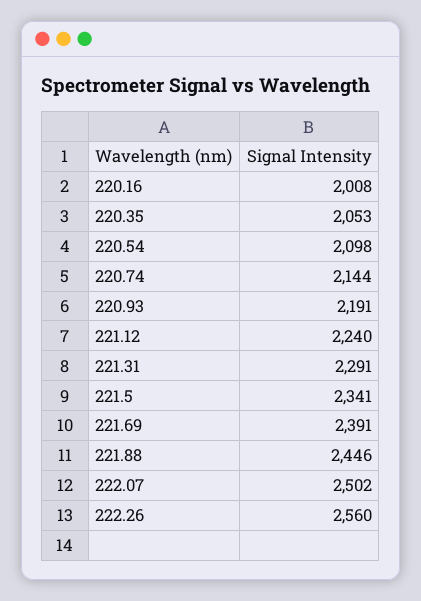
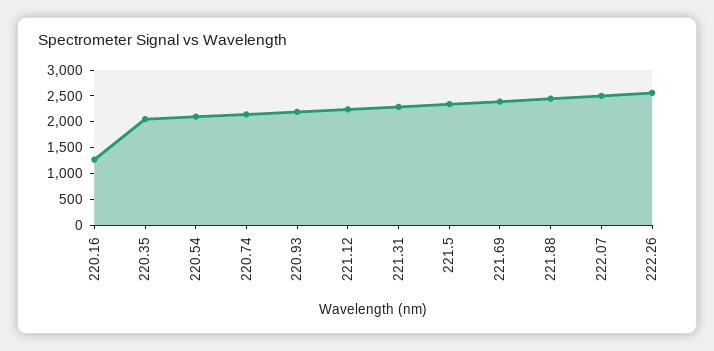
  {
-   "220.16": 2008,
+   "220.16": 1250,
    "220.35": 2053,
    "220.54": 2098,
    "220.74": 2144,
    "220.93": 2191,
    "221.12": 2240,
    "221.31": 2291,
    "221.5": 2341,
    "221.69": 2391,
    "221.88": 2446,
    "222.07": 2502,
    "222.26": 2560
  }

